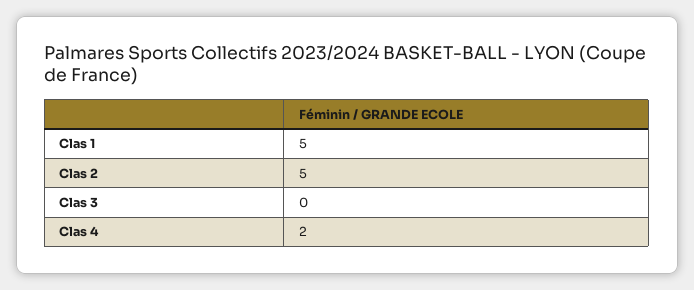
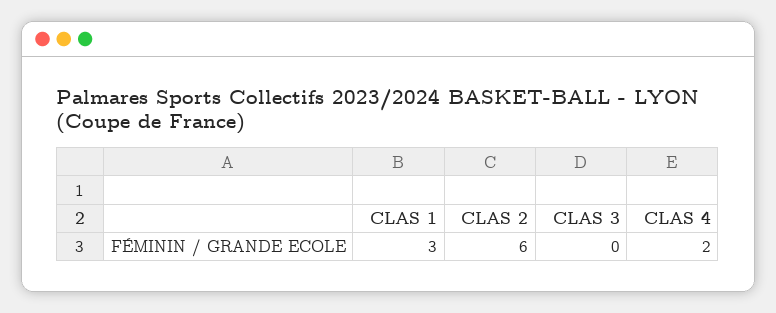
  {
-   "Clas 1": 5,
+   "Clas 1": 3,
-   "Clas 2": 5,
+   "Clas 2": 6,
    "Clas 3": 0,
    "Clas 4": 2
  }

